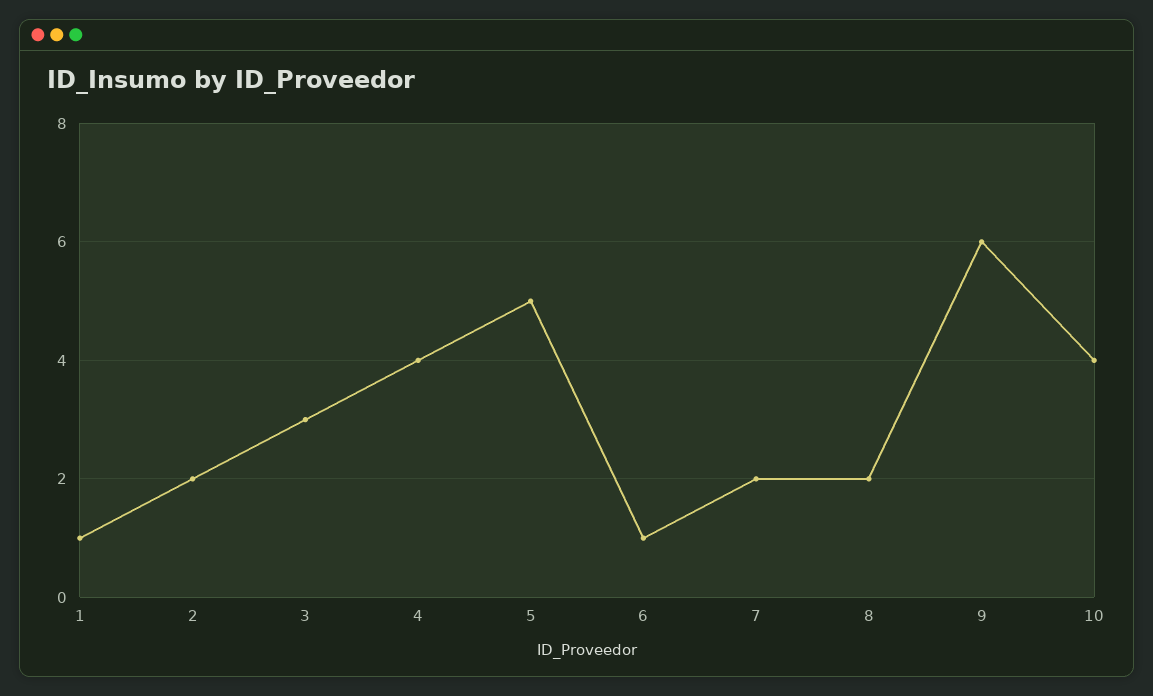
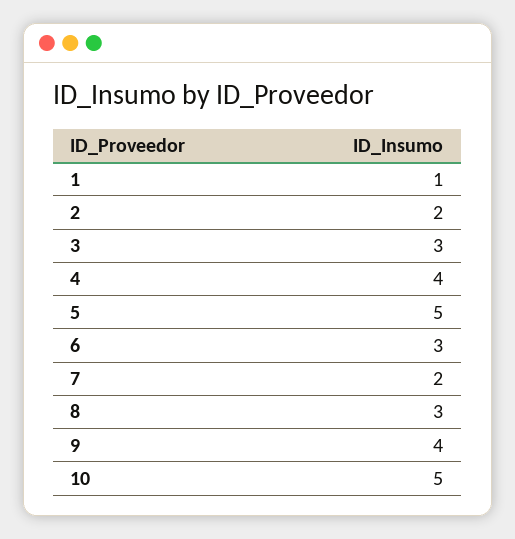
  {
    "1": 1,
    "2": 2,
    "3": 3,
    "4": 4,
    "5": 5,
-   "6": 1,
+   "6": 3,
    "7": 2,
-   "8": 2,
+   "8": 3,
-   "9": 6,
+   "9": 4,
-   "10": 4
+   "10": 5
  }

